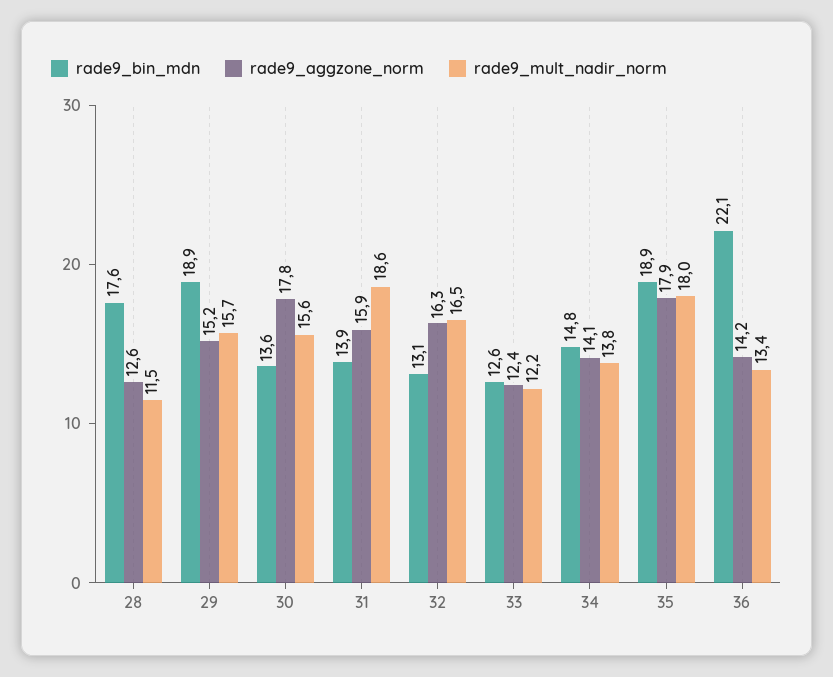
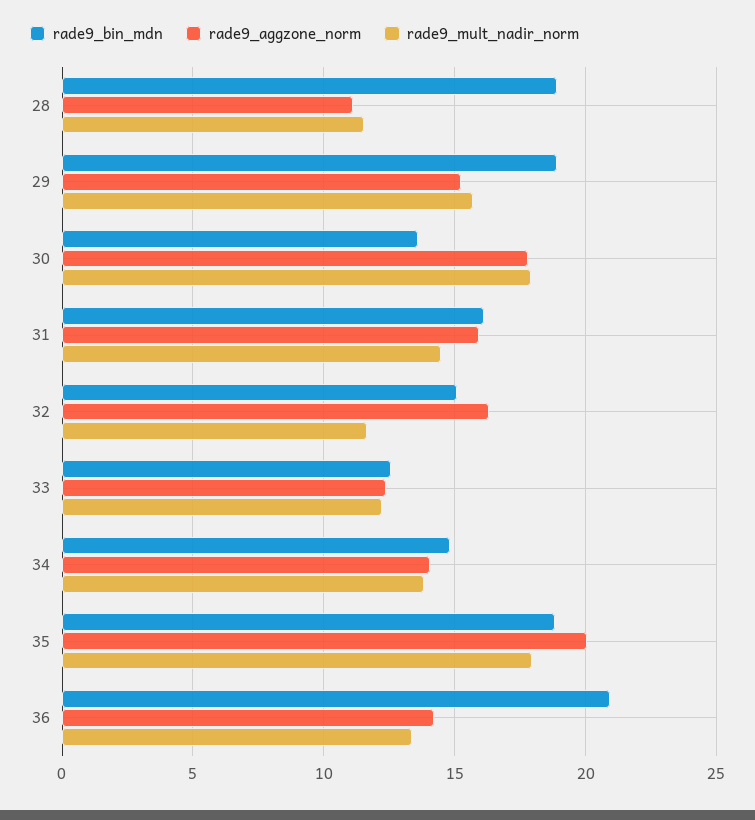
  {
    "rade9_bin_mdn": {
-     "28": 17.6,
+     "28": 19,
      "29": 18.9,
      "30": 13.6,
-     "31": 13.9,
+     "31": 16,
-     "32": 13.1,
+     "32": 15,
      "33": 12.6,
      "34": 14.8,
      "35": 18.9,
-     "36": 22.1
+     "36": 21
    },
    "rade9_aggzone_norm": {
-     "28": 12.6,
+     "28": 11,
      "29": 15.2,
      "30": 17.8,
      "31": 15.9,
      "32": 16.3,
      "33": 12.4,
      "34": 14.1,
-     "35": 17.9,
+     "35": 20,
      "36": 14.2
    },
    "rade9_mult_nadir_norm": {
      "28": 11.5,
      "29": 15.7,
-     "30": 15.6,
+     "30": 18,
-     "31": 18.6,
+     "31": 14.5,
-     "32": 16.5,
+     "32": 11.5,
      "33": 12.2,
      "34": 13.8,
      "35": 18,
      "36": 13.4
    }
  }

